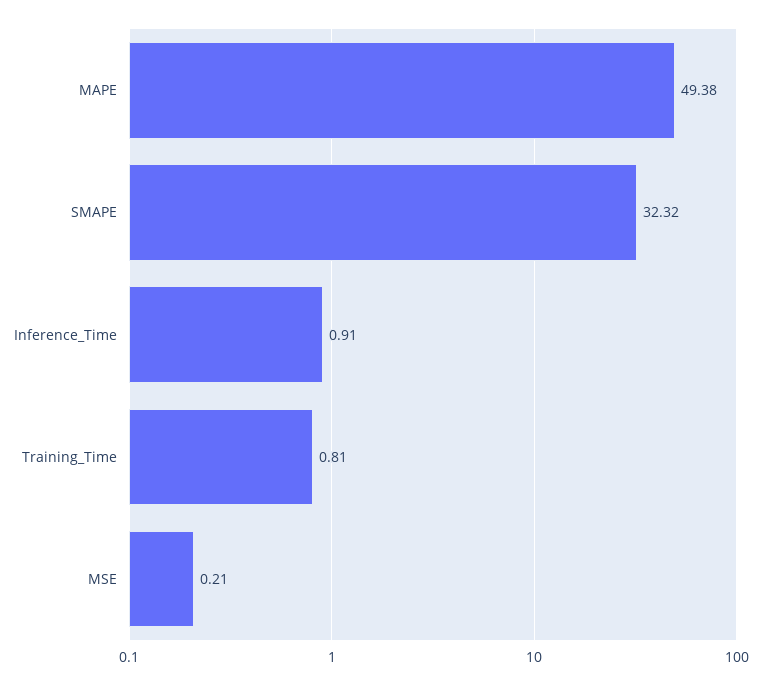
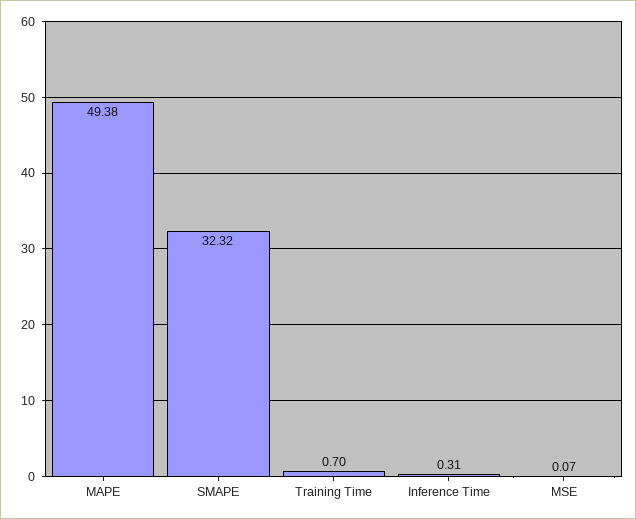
  {
    "MAPE": 49.38,
    "SMAPE": 32.32,
-   "Inference_Time": 0.91,
+   "Inference_Time": 0.31,
-   "Training_Time": 0.81,
+   "Training_Time": 0.7,
-   "MSE": 0.21
+   "MSE": 0.07
  }

